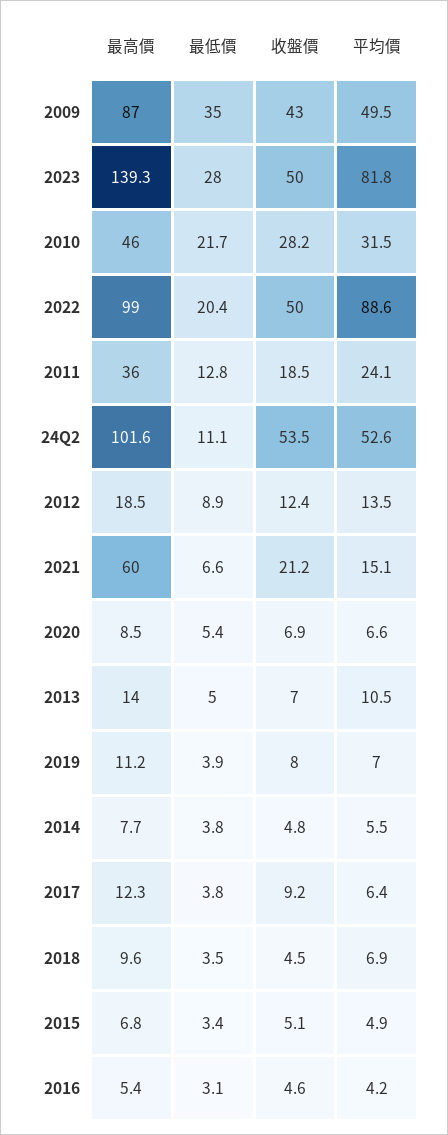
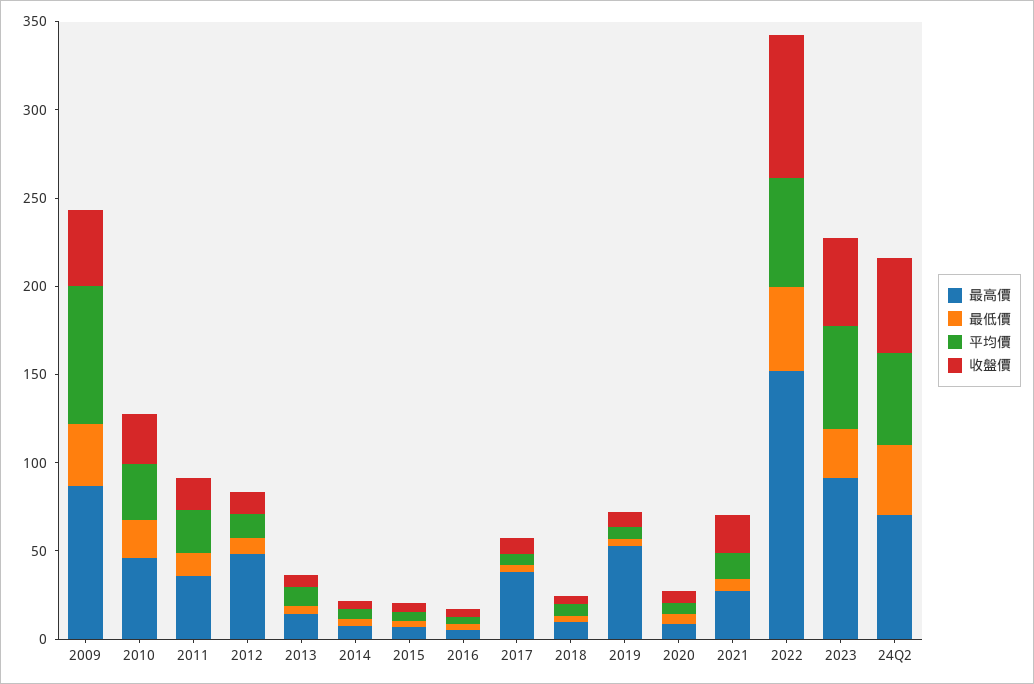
  {
    "最高價": {
      "2009": 87,
-     "2023": 139.3,
+     "2023": 90,
      "2010": 46,
-     "2022": 99,
+     "2022": 150,
      "2011": 36,
-     "24Q2": 101.6,
+     "24Q2": 70,
-     "2012": 18.5,
+     "2012": 50,
-     "2021": 60,
+     "2021": 30,
      "2020": 8.5,
      "2013": 14,
-     "2019": 11.2,
+     "2019": 50,
      "2014": 7.7,
-     "2017": 12.3,
+     "2017": 40,
      "2018": 9.6,
      "2015": 6.8,
      "2016": 5.4
    },
    "最低價": {
      "2009": 35,
      "2023": 28,
      "2010": 21.7,
-     "2022": 20.4,
+     "2022": 50,
      "2011": 12.8,
-     "24Q2": 11.1,
+     "24Q2": 40,
      "2012": 8.9,
      "2021": 6.6,
      "2020": 5.4,
      "2013": 5,
      "2019": 3.9,
      "2014": 3.8,
      "2017": 3.8,
      "2018": 3.5,
      "2015": 3.4,
      "2016": 3.1
    },
    "收盤價": {
      "2009": 43,
      "2023": 50,
      "2010": 28.2,
-     "2022": 50,
+     "2022": 80,
      "2011": 18.5,
      "24Q2": 53.5,
      "2012": 12.4,
      "2021": 21.2,
      "2020": 6.9,
      "2013": 7,
      "2019": 8,
      "2014": 4.8,
      "2017": 9.2,
      "2018": 4.5,
      "2015": 5.1,
      "2016": 4.6
    },
    "平均價": {
-     "2009": 49.5,
+     "2009": 80,
-     "2023": 81.8,
+     "2023": 60,
      "2010": 31.5,
-     "2022": 88.6,
+     "2022": 60,
      "2011": 24.1,
      "24Q2": 52.6,
      "2012": 13.5,
      "2021": 15.1,
      "2020": 6.6,
      "2013": 10.5,
      "2019": 7,
      "2014": 5.5,
      "2017": 6.4,
      "2018": 6.9,
      "2015": 4.9,
      "2016": 4.2
    }
  }

